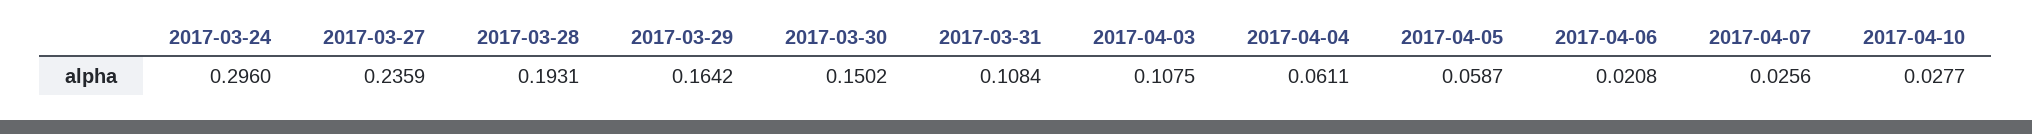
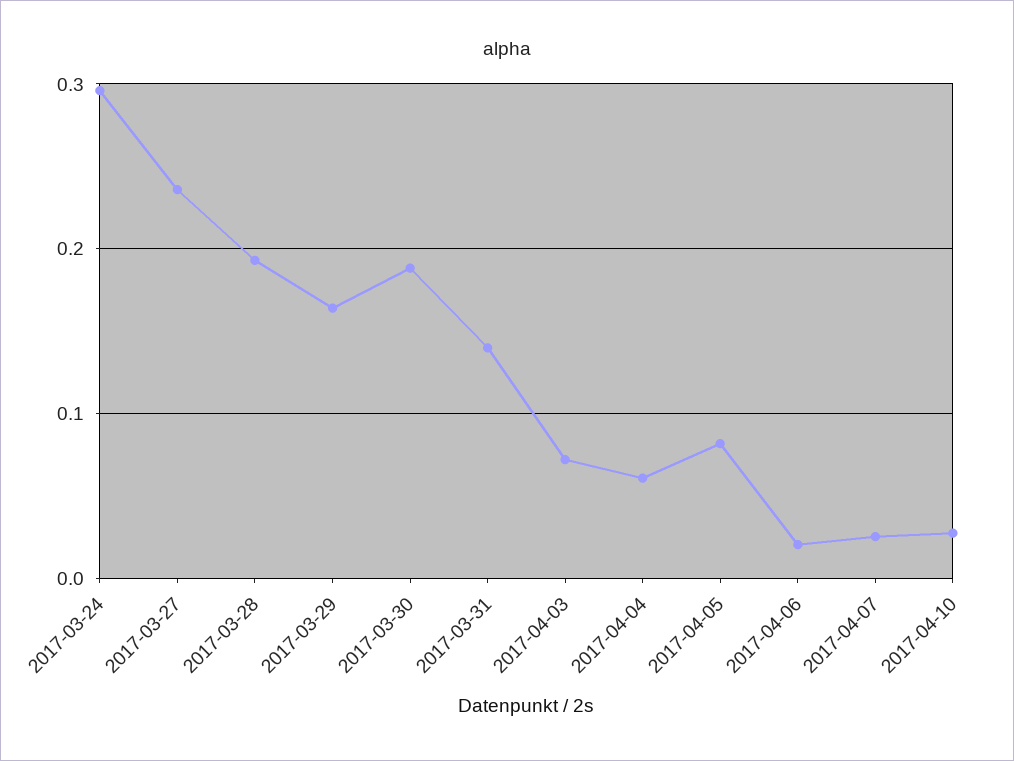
  {
    "2017-03-24": 0.296,
    "2017-03-27": 0.2359,
    "2017-03-28": 0.1931,
    "2017-03-29": 0.1642,
-   "2017-03-30": 0.1502,
+   "2017-03-30": 0.19,
-   "2017-03-31": 0.1084,
+   "2017-03-31": 0.14,
-   "2017-04-03": 0.1075,
+   "2017-04-03": 0.07,
    "2017-04-04": 0.0611,
-   "2017-04-05": 0.0587,
+   "2017-04-05": 0.08,
    "2017-04-06": 0.0208,
    "2017-04-07": 0.0256,
    "2017-04-10": 0.0277
  }

